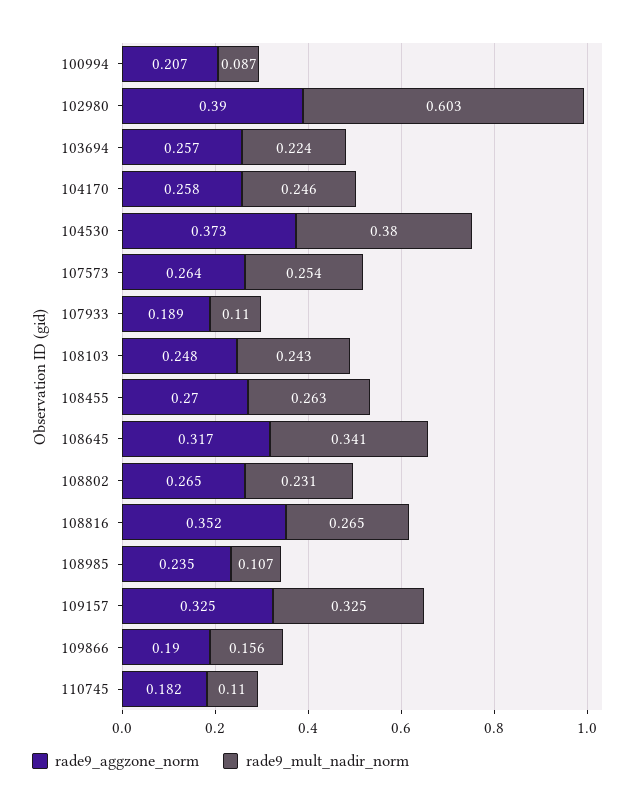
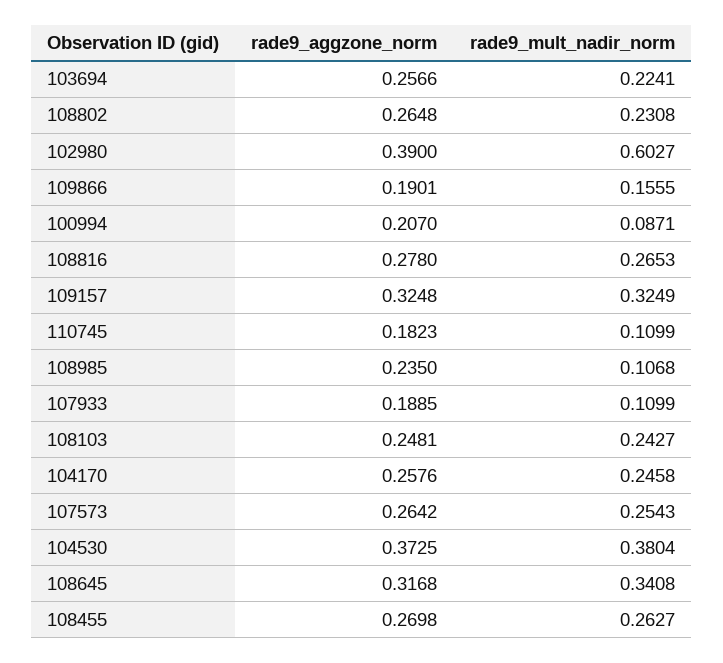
  {
    "rade9_aggzone_norm": {
      "100994": 0.207,
      "102980": 0.39,
      "103694": 0.2566,
      "104170": 0.2576,
      "104530": 0.3725,
      "107573": 0.2642,
      "107933": 0.1885,
      "108103": 0.2481,
      "108455": 0.2698,
      "108645": 0.3168,
      "108802": 0.2648,
-     "108816": 0.352,
+     "108816": 0.278,
      "108985": 0.235,
      "109157": 0.3248,
      "109866": 0.1901,
      "110745": 0.1823
    },
    "rade9_mult_nadir_norm": {
      "100994": 0.0871,
      "102980": 0.6027,
      "103694": 0.2241,
      "104170": 0.2458,
      "104530": 0.3804,
      "107573": 0.2543,
      "107933": 0.1099,
      "108103": 0.2427,
      "108455": 0.2627,
      "108645": 0.3408,
      "108802": 0.2308,
      "108816": 0.2653,
      "108985": 0.1068,
      "109157": 0.3249,
      "109866": 0.1555,
      "110745": 0.1099
    }
  }

